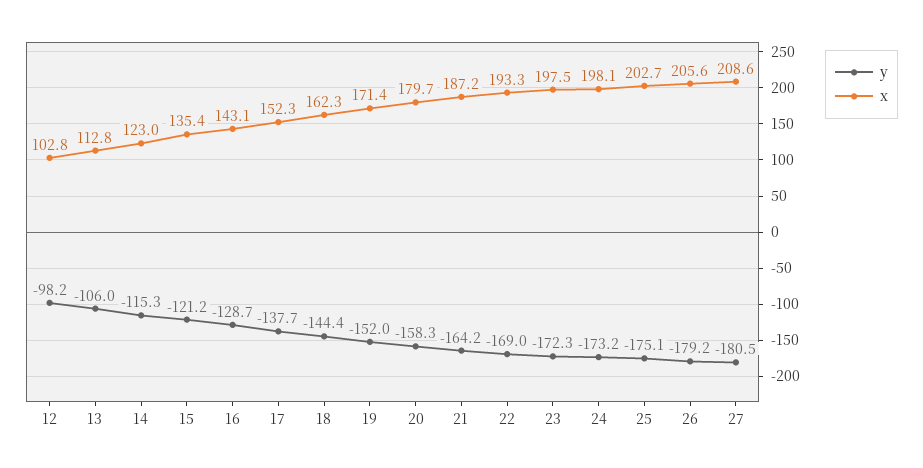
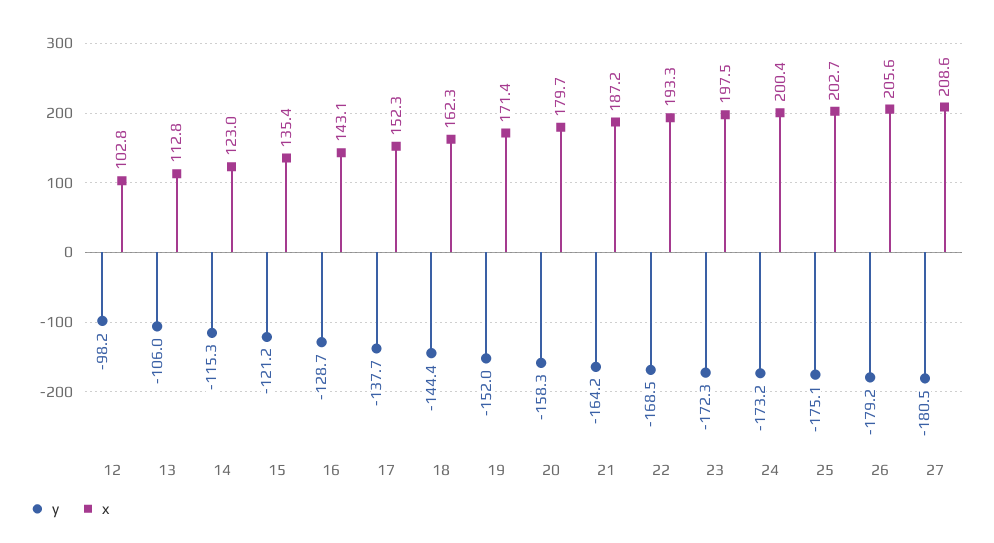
  {
    "y": {
      "12": -98.2,
      "13": -106,
      "14": -115.3,
      "15": -121.2,
      "16": -128.7,
      "17": -137.7,
      "18": -144.4,
      "19": -152,
      "20": -158.3,
      "21": -164.2,
-     "22": -169,
+     "22": -168.5,
      "23": -172.3,
      "24": -173.2,
      "25": -175.1,
      "26": -179.2,
      "27": -180.5
    },
    "x": {
      "12": 102.8,
      "13": 112.8,
      "14": 123,
      "15": 135.4,
      "16": 143.1,
      "17": 152.3,
      "18": 162.3,
      "19": 171.4,
      "20": 179.7,
      "21": 187.2,
      "22": 193.3,
      "23": 197.5,
-     "24": 198.1,
+     "24": 200.4,
      "25": 202.7,
      "26": 205.6,
      "27": 208.6
    }
  }

